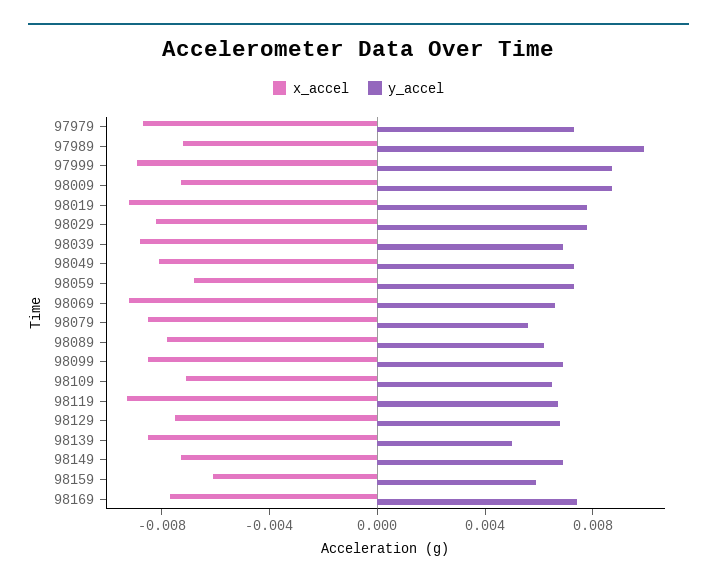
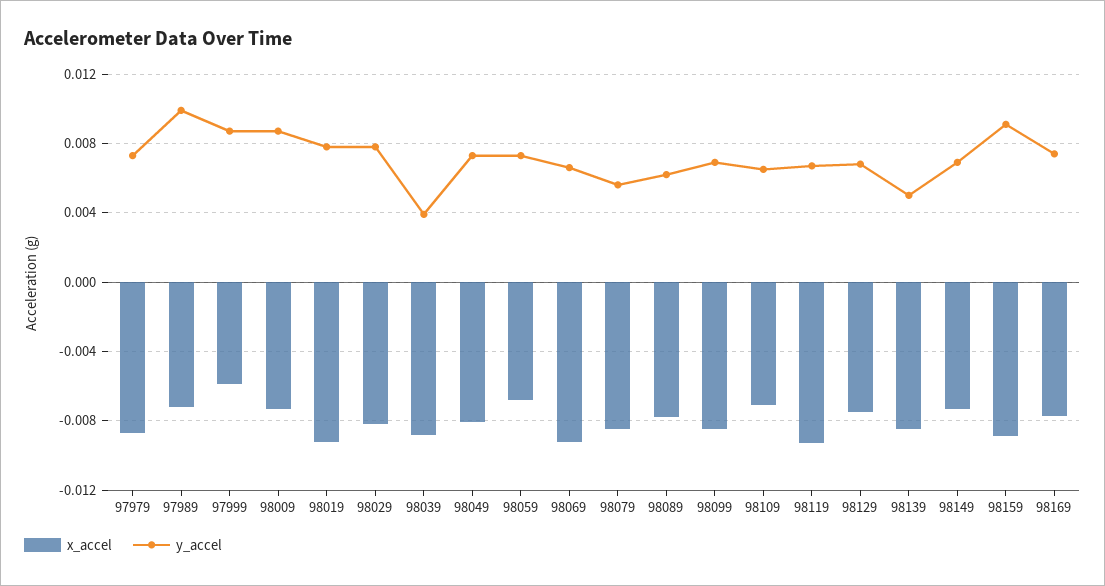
  {
    "x_accel": {
      "97979": -0.0085,
      "97989": -0.007,
-     "97999": -0.009,
+     "97999": -0.006,
      "98009": -0.0075,
      "98019": -0.009,
      "98029": -0.008,
      "98039": -0.009,
      "98049": -0.008,
      "98059": -0.007,
      "98069": -0.009,
      "98079": -0.0085,
      "98089": -0.008,
      "98099": -0.0085,
      "98109": -0.007,
      "98119": -0.0095,
      "98129": -0.0075,
      "98139": -0.0085,
      "98149": -0.0075,
-     "98159": -0.006,
+     "98159": -0.009,
      "98169": -0.0075
    },
    "y_accel": {
      "97979": 0.0075,
      "97989": 0.01,
      "97999": 0.0085,
      "98009": 0.0085,
      "98019": 0.008,
      "98029": 0.008,
-     "98039": 0.007,
+     "98039": 0.004,
      "98049": 0.0075,
      "98059": 0.0075,
      "98069": 0.0065,
      "98079": 0.0055,
      "98089": 0.006,
      "98099": 0.007,
      "98109": 0.0065,
      "98119": 0.0065,
      "98129": 0.007,
      "98139": 0.005,
      "98149": 0.007,
-     "98159": 0.006,
+     "98159": 0.009,
      "98169": 0.0075
    }
  }

